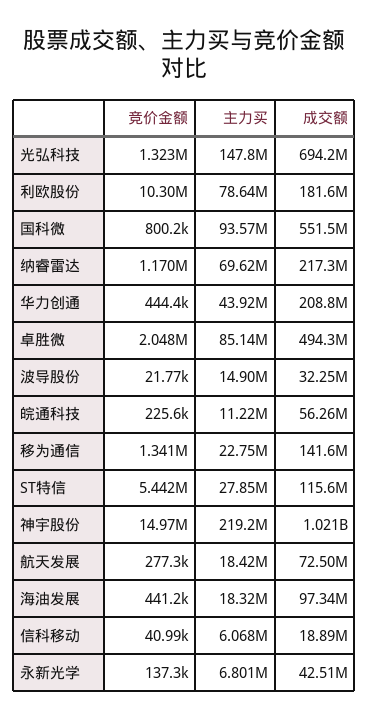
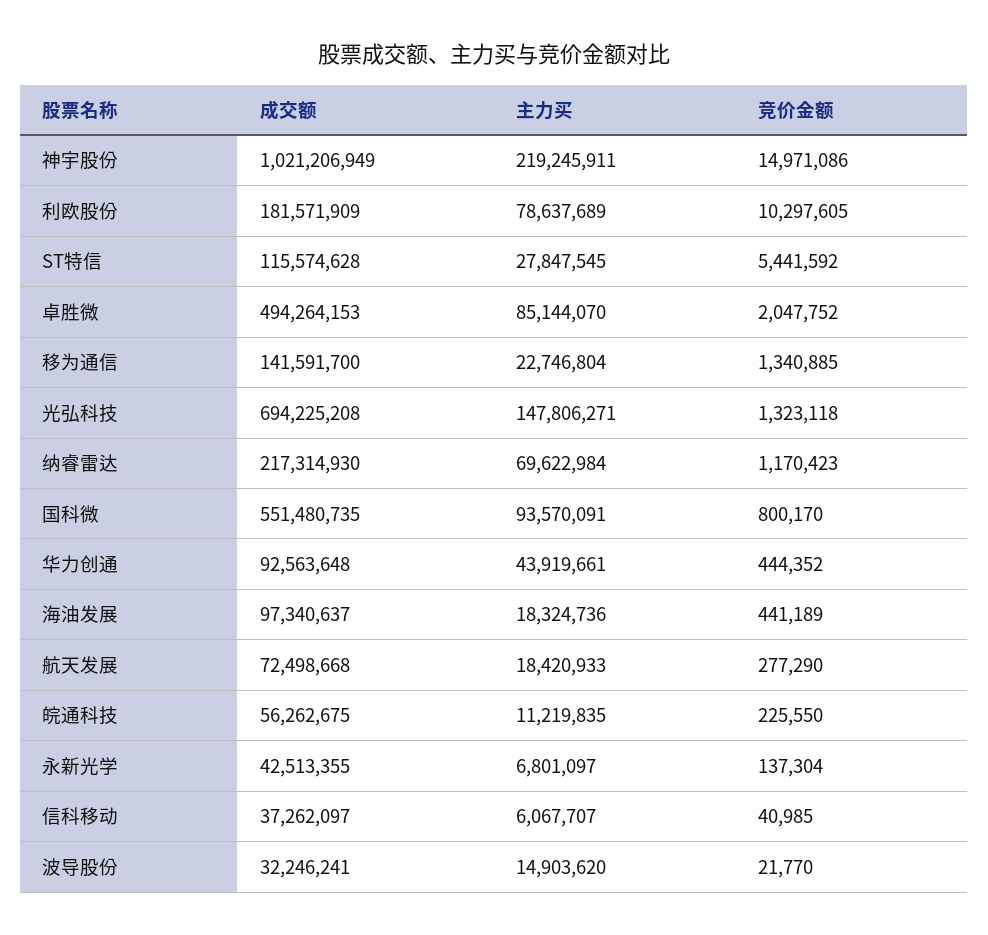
  {
    "竞价金额": {
      "光弘科技": 1323118,
      "利欧股份": 10297605,
      "国科微": 800170,
      "纳睿雷达": 1170423,
      "华力创通": 444352,
      "卓胜微": 2047752,
      "波导股份": 21770,
      "皖通科技": 225550,
      "移为通信": 1340885,
      "ST特信": 5441592,
      "神宇股份": 14971086,
      "航天发展": 277290,
      "海油发展": 441189,
      "信科移动": 40985,
      "永新光学": 137304
    },
    "主力买": {
      "光弘科技": 147806271,
      "利欧股份": 78637689,
      "国科微": 93570091,
      "纳睿雷达": 69622984,
      "华力创通": 43919661,
      "卓胜微": 85144070,
      "波导股份": 14903620,
      "皖通科技": 11219835,
      "移为通信": 22746804,
      "ST特信": 27847545,
      "神宇股份": 219245911,
      "航天发展": 18420933,
      "海油发展": 18324736,
      "信科移动": 6067707,
      "永新光学": 6801097
    },
    "成交额": {
      "光弘科技": 694225208,
      "利欧股份": 181571909,
      "国科微": 551480735,
      "纳睿雷达": 217314930,
-     "华力创通": 208800000,
+     "华力创通": 92563648,
      "卓胜微": 494264153,
      "波导股份": 32246241,
      "皖通科技": 56262675,
      "移为通信": 141591700,
      "ST特信": 115574628,
      "神宇股份": 1021206949,
      "航天发展": 72498668,
      "海油发展": 97340637,
-     "信科移动": 18890000,
+     "信科移动": 37262097,
      "永新光学": 42513355
    }
  }

